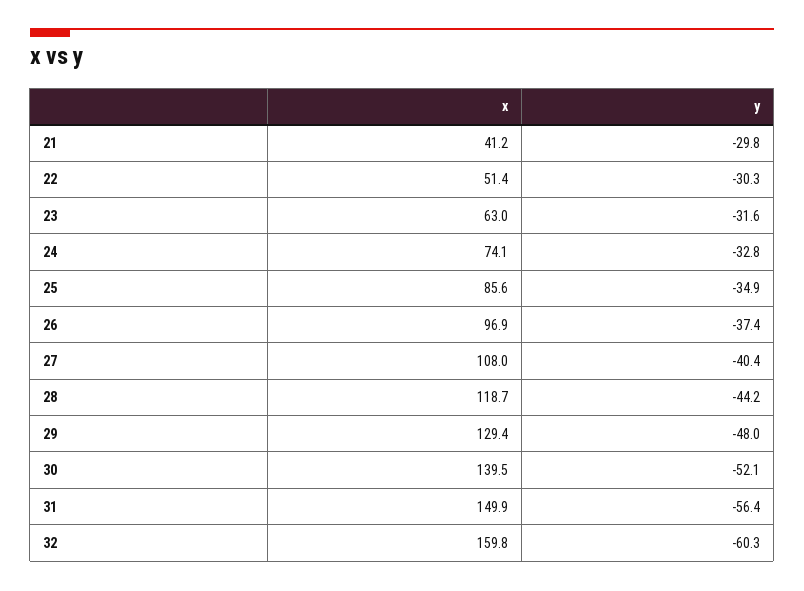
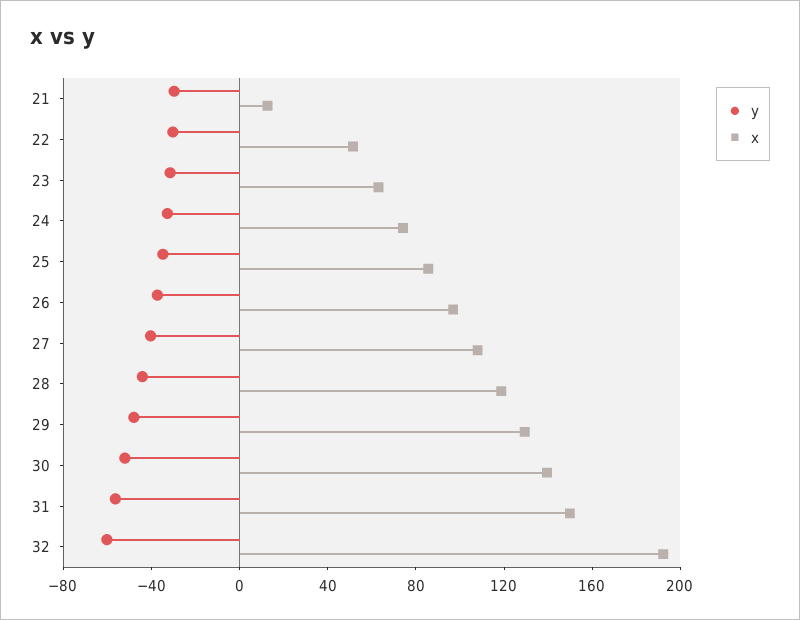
  {
    "x": {
-     "21": 41.2,
+     "21": 10,
      "22": 51.4,
      "23": 63,
      "24": 74.1,
      "25": 85.6,
      "26": 96.9,
      "27": 108,
      "28": 118.7,
      "29": 129.4,
      "30": 139.5,
      "31": 149.9,
-     "32": 159.8
+     "32": 190
    },
    "y": {
      "21": -29.8,
      "22": -30.3,
      "23": -31.6,
      "24": -32.8,
      "25": -34.9,
      "26": -37.4,
      "27": -40.4,
      "28": -44.2,
      "29": -48,
      "30": -52.1,
      "31": -56.4,
      "32": -60.3
    }
  }

